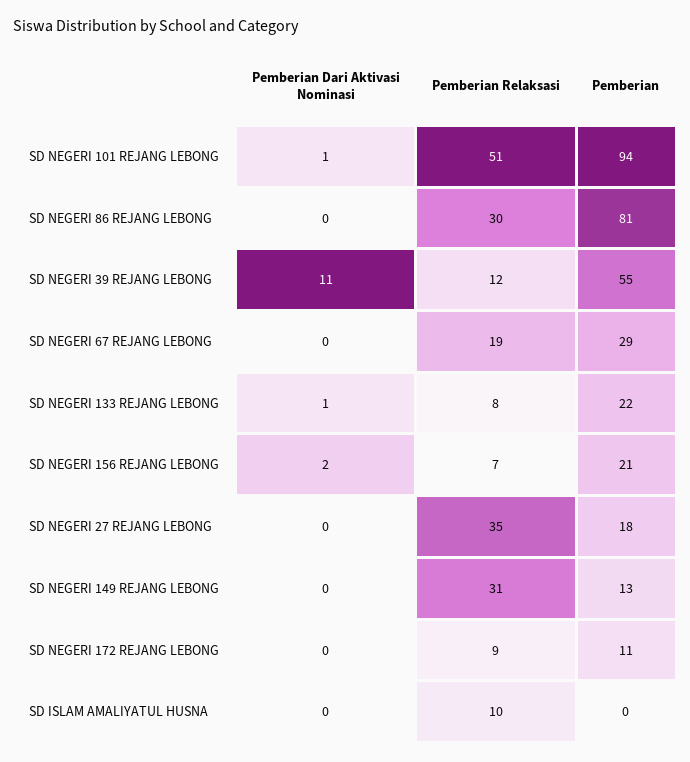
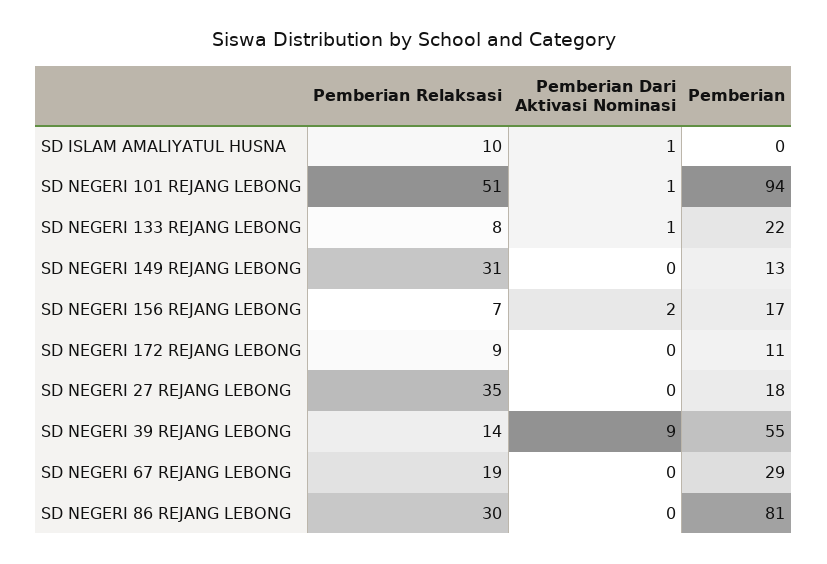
  {
    "Pemberian Dari Aktivasi Nominasi": {
      "SD NEGERI 101 REJANG LEBONG": 1,
      "SD NEGERI 86 REJANG LEBONG": 0,
-     "SD NEGERI 39 REJANG LEBONG": 11,
+     "SD NEGERI 39 REJANG LEBONG": 9,
      "SD NEGERI 67 REJANG LEBONG": 0,
      "SD NEGERI 133 REJANG LEBONG": 1,
      "SD NEGERI 156 REJANG LEBONG": 2,
      "SD NEGERI 27 REJANG LEBONG": 0,
      "SD NEGERI 149 REJANG LEBONG": 0,
      "SD NEGERI 172 REJANG LEBONG": 0,
-     "SD ISLAM AMALIYATUL HUSNA": 0
+     "SD ISLAM AMALIYATUL HUSNA": 1
    },
    "Pemberian Relaksasi": {
      "SD NEGERI 101 REJANG LEBONG": 51,
      "SD NEGERI 86 REJANG LEBONG": 30,
-     "SD NEGERI 39 REJANG LEBONG": 12,
+     "SD NEGERI 39 REJANG LEBONG": 14,
      "SD NEGERI 67 REJANG LEBONG": 19,
      "SD NEGERI 133 REJANG LEBONG": 8,
      "SD NEGERI 156 REJANG LEBONG": 7,
      "SD NEGERI 27 REJANG LEBONG": 35,
      "SD NEGERI 149 REJANG LEBONG": 31,
      "SD NEGERI 172 REJANG LEBONG": 9,
      "SD ISLAM AMALIYATUL HUSNA": 10
    },
    "Pemberian": {
      "SD NEGERI 101 REJANG LEBONG": 94,
      "SD NEGERI 86 REJANG LEBONG": 81,
      "SD NEGERI 39 REJANG LEBONG": 55,
      "SD NEGERI 67 REJANG LEBONG": 29,
      "SD NEGERI 133 REJANG LEBONG": 22,
-     "SD NEGERI 156 REJANG LEBONG": 21,
+     "SD NEGERI 156 REJANG LEBONG": 17,
      "SD NEGERI 27 REJANG LEBONG": 18,
      "SD NEGERI 149 REJANG LEBONG": 13,
      "SD NEGERI 172 REJANG LEBONG": 11,
      "SD ISLAM AMALIYATUL HUSNA": 0
    }
  }

